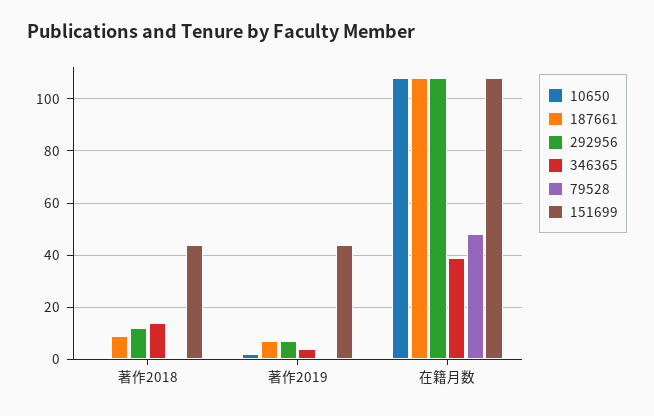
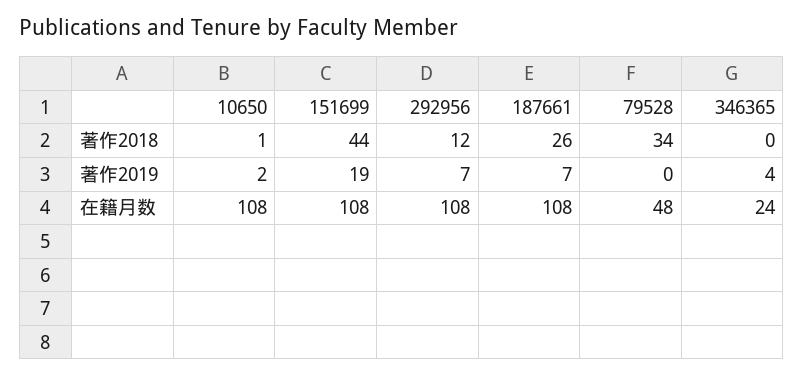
  {
    "10650": {
      "著作2018": 1,
      "著作2019": 2,
      "在籍月数": 108
    },
    "187661": {
-     "著作2018": 10,
+     "著作2018": 26,
      "著作2019": 7,
      "在籍月数": 108
    },
    "292956": {
      "著作2018": 12,
      "著作2019": 7,
      "在籍月数": 108
    },
    "346365": {
-     "著作2018": 15,
+     "著作2018": 0,
      "著作2019": 4,
-     "在籍月数": 40
+     "在籍月数": 24
    },
    "79528": {
-     "著作2018": 0,
+     "著作2018": 34,
      "著作2019": 0,
      "在籍月数": 48
    },
    "151699": {
      "著作2018": 44,
-     "著作2019": 45,
+     "著作2019": 19,
      "在籍月数": 108
    }
  }

